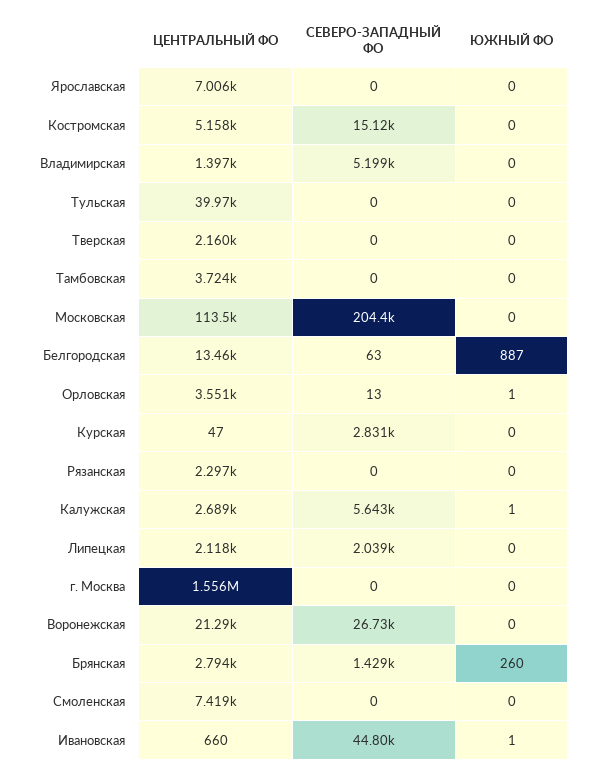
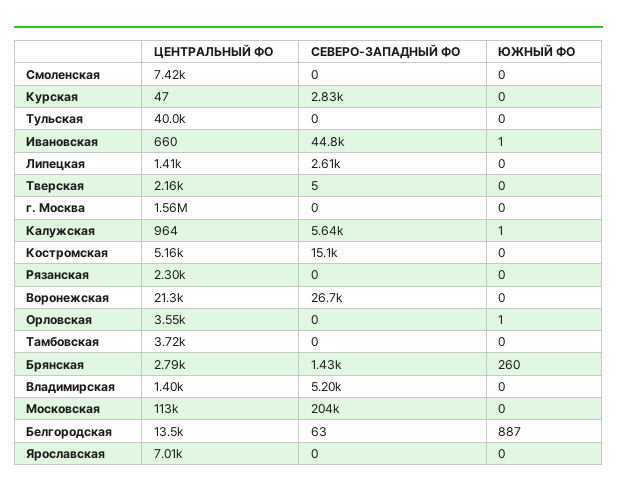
  {
    "ЦЕНТРАЛЬНЫЙ ФО": {
      "Ярославская": 7006,
      "Костромская": 5158,
      "Владимирская": 1397,
      "Тульская": 39970,
      "Тверская": 2160,
      "Тамбовская": 3724,
      "Московская": 113500,
      "Белгородская": 13460,
      "Орловская": 3551,
      "Курская": 47,
      "Рязанская": 2297,
-     "Калужская": 2689,
+     "Калужская": 964,
-     "Липецкая": 2118,
+     "Липецкая": 1410,
      "г. Москва": 1556000,
      "Воронежская": 21290,
      "Брянская": 2794,
      "Смоленская": 7419,
      "Ивановская": 660
    },
    "СЕВЕРО-ЗАПАДНЫЙ ФО": {
      "Ярославская": 0,
      "Костромская": 15120,
      "Владимирская": 5199,
      "Тульская": 0,
-     "Тверская": 0,
+     "Тверская": 5,
      "Тамбовская": 0,
      "Московская": 204400,
      "Белгородская": 63,
-     "Орловская": 13,
+     "Орловская": 0,
      "Курская": 2831,
      "Рязанская": 0,
      "Калужская": 5643,
-     "Липецкая": 2039,
+     "Липецкая": 2610,
      "г. Москва": 0,
      "Воронежская": 26730,
      "Брянская": 1429,
      "Смоленская": 0,
      "Ивановская": 44800
    },
    "ЮЖНЫЙ ФО": {
      "Ярославская": 0,
      "Костромская": 0,
      "Владимирская": 0,
      "Тульская": 0,
      "Тверская": 0,
      "Тамбовская": 0,
      "Московская": 0,
      "Белгородская": 887,
      "Орловская": 1,
      "Курская": 0,
      "Рязанская": 0,
      "Калужская": 1,
      "Липецкая": 0,
      "г. Москва": 0,
      "Воронежская": 0,
      "Брянская": 260,
      "Смоленская": 0,
      "Ивановская": 1
    }
  }

